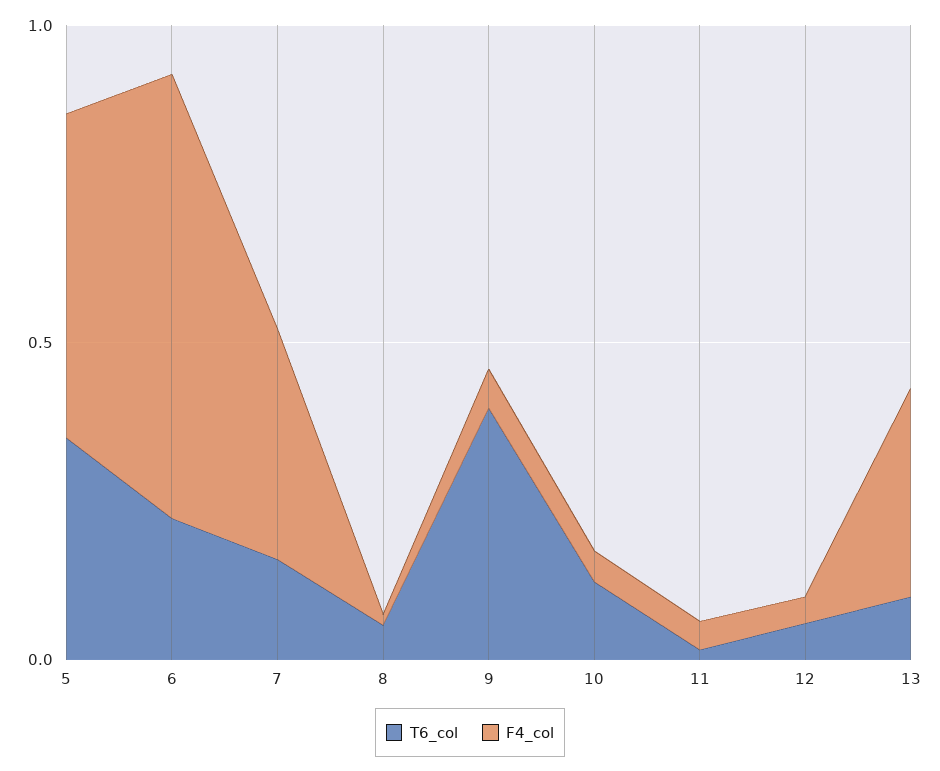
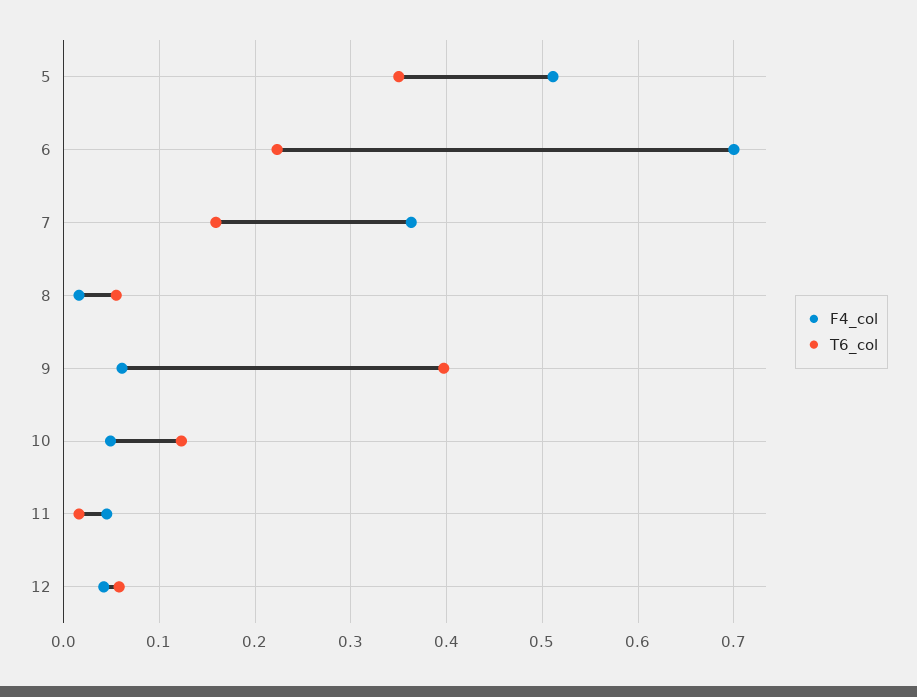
  {
    "T6_col": {
      "5": 0.35,
      "6": 0.22,
      "7": 0.16,
      "8": 0.06,
      "9": 0.4,
      "10": 0.12,
      "11": 0.02,
-     "12": 0.06,
+     "12": 0.06
-     "13": 0.1
    },
    "F4_col": {
      "5": 0.51,
      "6": 0.7,
      "7": 0.36,
      "8": 0.02,
      "9": 0.06,
      "10": 0.05,
      "11": 0.05,
-     "12": 0.04,
+     "12": 0.04
-     "13": 0.3
    }
  }

